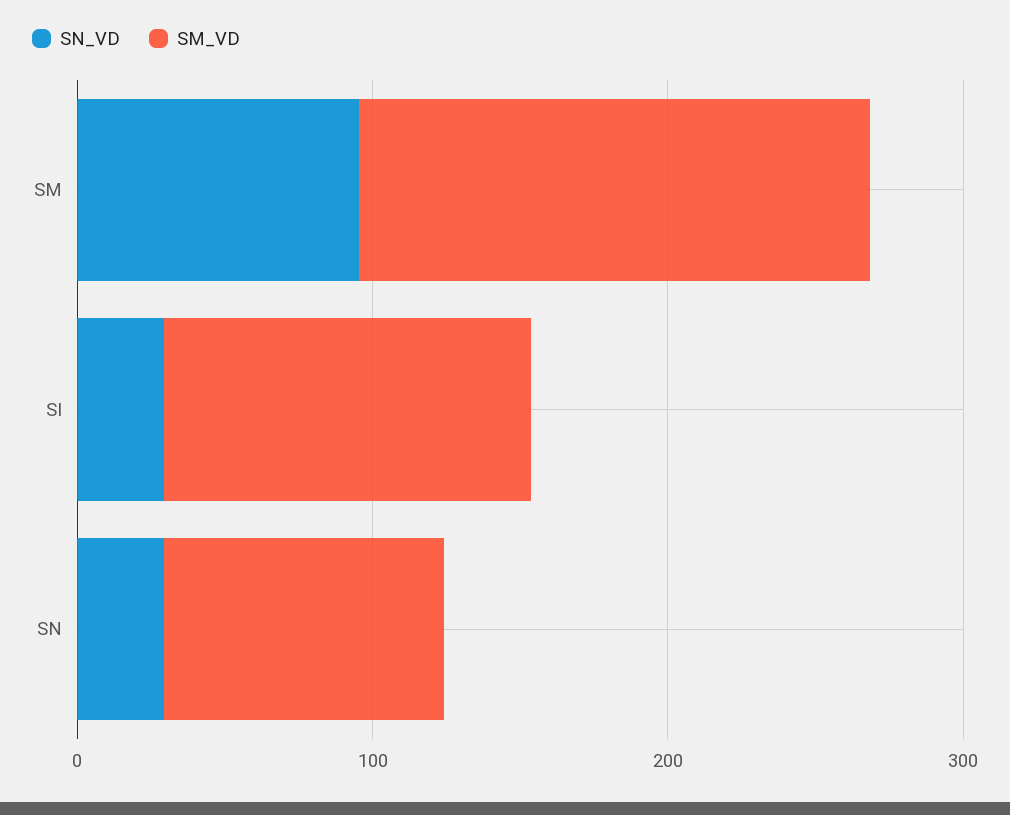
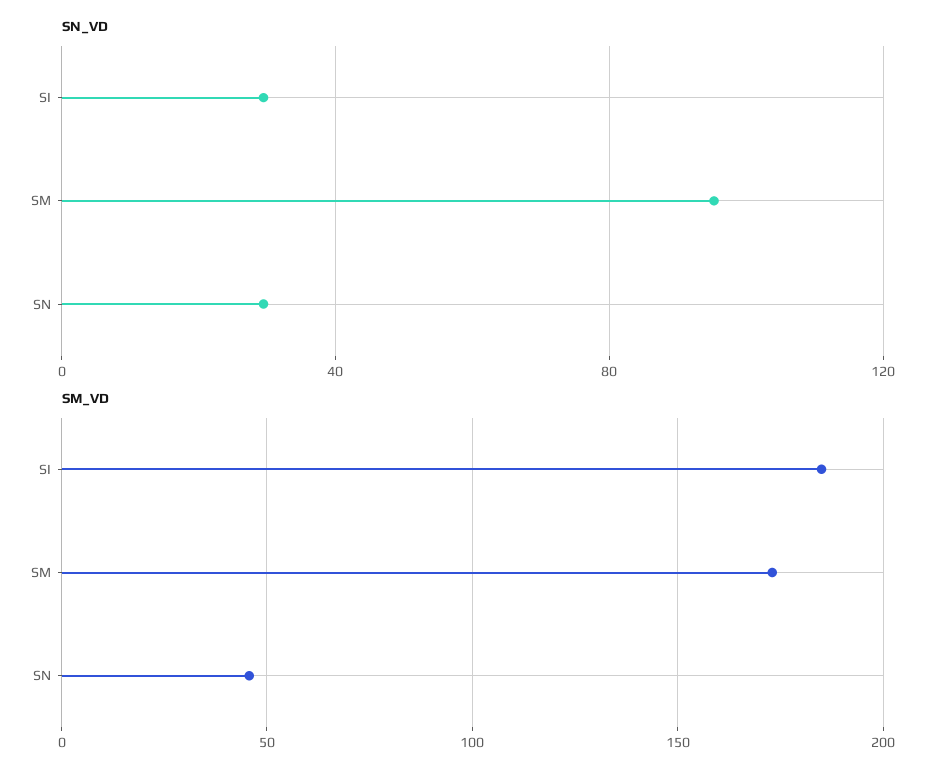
  {
    "SN_VD": {
      "SM": 95,
      "SI": 30,
      "SN": 30
    },
    "SM_VD": {
      "SM": 175,
-     "SI": 120,
+     "SI": 185,
-     "SN": 100
+     "SN": 45
    }
  }

